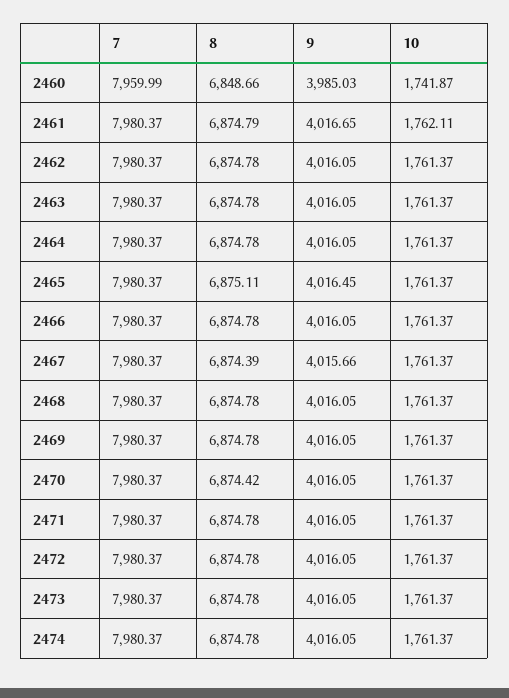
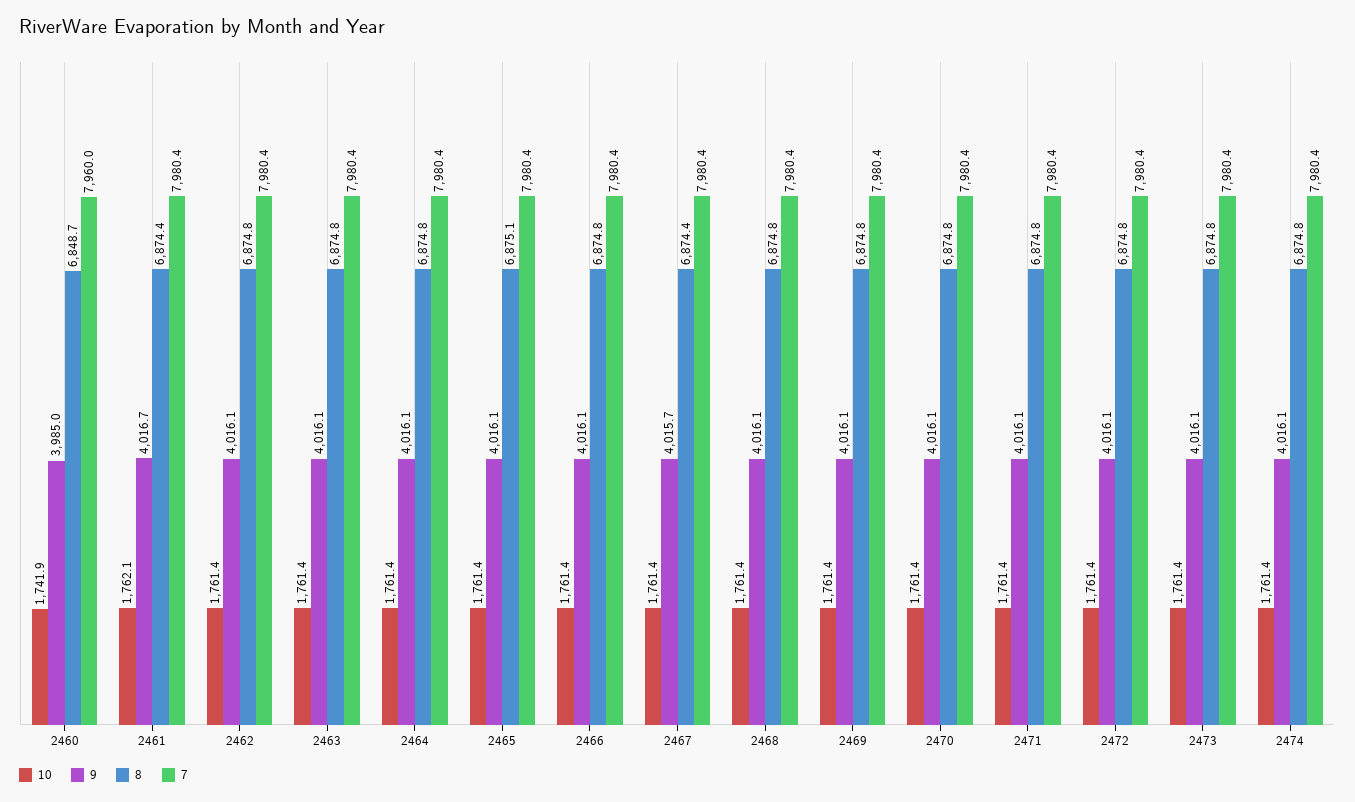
  {
    "7": {
      "2460": 7959.99,
      "2461": 7980.37,
      "2462": 7980.37,
      "2463": 7980.37,
      "2464": 7980.37,
      "2465": 7980.37,
      "2466": 7980.37,
      "2467": 7980.37,
      "2468": 7980.37,
      "2469": 7980.37,
      "2470": 7980.37,
      "2471": 7980.37,
      "2472": 7980.37,
      "2473": 7980.37,
      "2474": 7980.37
    },
    "8": {
      "2460": 6848.66,
-     "2461": 6874.79,
+     "2461": 6874.4,
      "2462": 6874.78,
      "2463": 6874.78,
      "2464": 6874.78,
      "2465": 6875.11,
      "2466": 6874.78,
      "2467": 6874.39,
      "2468": 6874.78,
      "2469": 6874.78,
-     "2470": 6874.42,
+     "2470": 6874.8,
      "2471": 6874.78,
      "2472": 6874.78,
      "2473": 6874.78,
      "2474": 6874.78
    },
    "9": {
      "2460": 3985.03,
      "2461": 4016.65,
      "2462": 4016.05,
      "2463": 4016.05,
      "2464": 4016.05,
-     "2465": 4016.45,
+     "2465": 4016.1,
      "2466": 4016.05,
      "2467": 4015.66,
      "2468": 4016.05,
      "2469": 4016.05,
      "2470": 4016.05,
      "2471": 4016.05,
      "2472": 4016.05,
      "2473": 4016.05,
      "2474": 4016.05
    },
    "10": {
      "2460": 1741.87,
      "2461": 1762.11,
      "2462": 1761.37,
      "2463": 1761.37,
      "2464": 1761.37,
      "2465": 1761.37,
      "2466": 1761.37,
      "2467": 1761.37,
      "2468": 1761.37,
      "2469": 1761.37,
      "2470": 1761.37,
      "2471": 1761.37,
      "2472": 1761.37,
      "2473": 1761.37,
      "2474": 1761.37
    }
  }

